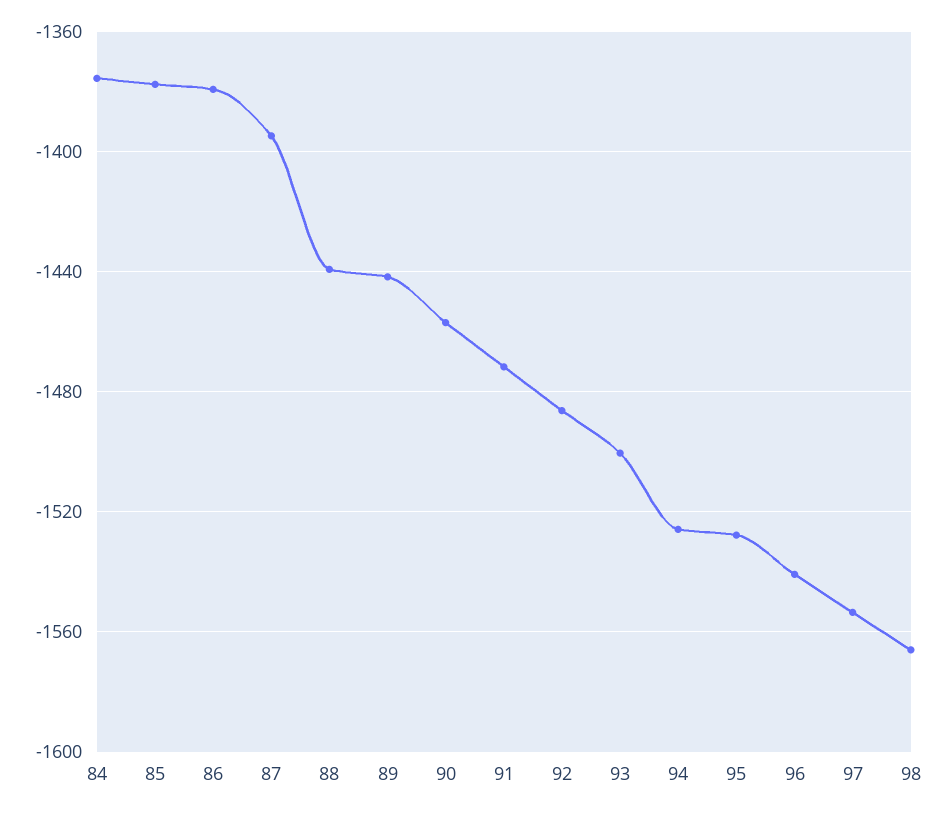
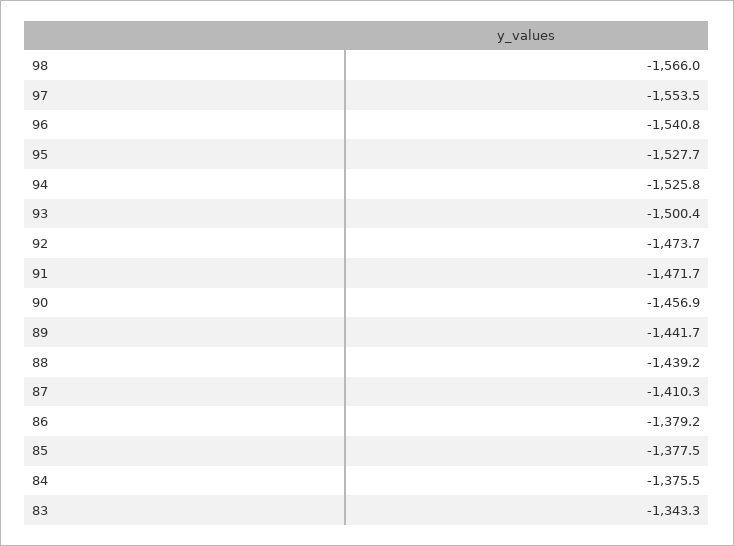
  {
    "84": -1375.5,
    "85": -1377.5,
    "86": -1379.2,
-   "87": -1395,
+   "87": -1410.3,
    "88": -1439.2,
    "89": -1441.7,
    "90": -1456.9,
    "91": -1471.7,
-   "92": -1485,
+   "92": -1473.7,
    "93": -1500.4,
    "94": -1525.8,
    "95": -1527.7,
    "96": -1540.8,
    "97": -1553.5,
-   "98": -1566
+   "98": -1566,
+   "83": -1343.3
  }

